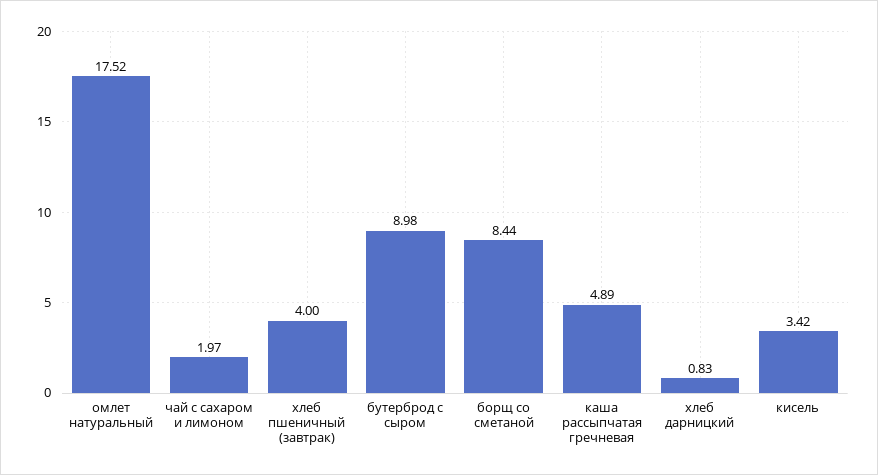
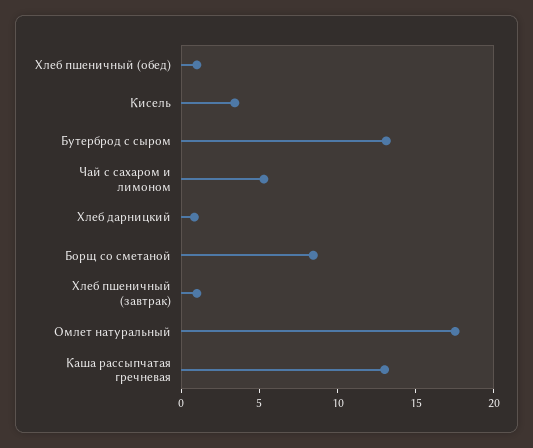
  {
    "омлет натуральный": 17.52,
-   "чай с сахаром и лимоном": 1.97,
+   "чай с сахаром и лимоном": 5,
-   "хлеб пшеничный (завтрак)": 4,
+   "хлеб пшеничный (завтрак)": 1,
-   "бутерброд с сыром": 8.98,
+   "бутерброд с сыром": 13,
    "борщ со сметаной": 8.44,
-   "каша рассыпчатая гречневая": 4.89,
+   "каша рассыпчатая гречневая": 13,
    "хлеб дарницкий": 0.83,
-   "кисель": 3.42
+   "кисель": 3.42,
+   "Хлеб пшеничный (обед)": 1
  }

